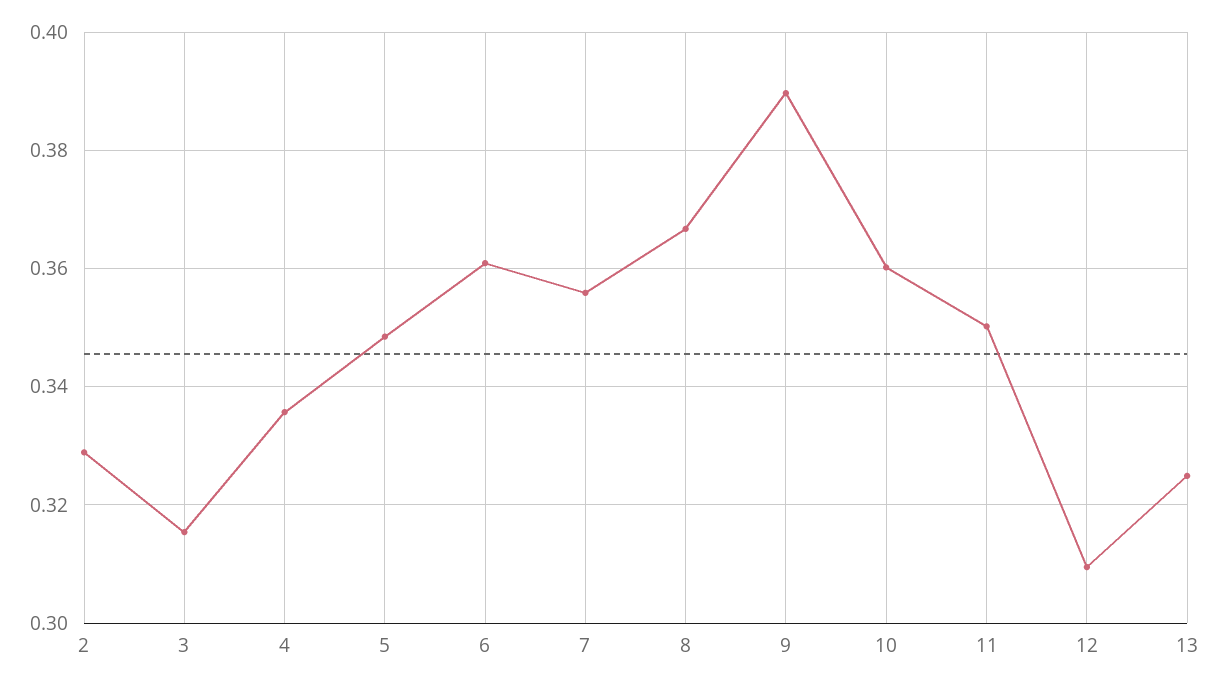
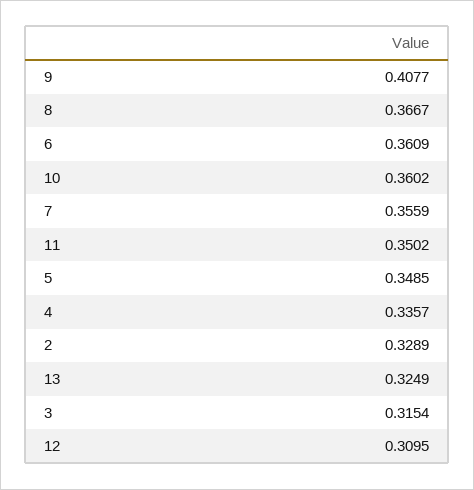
  {
    "2": 0.3289,
    "3": 0.3154,
    "4": 0.3357,
    "5": 0.3485,
    "6": 0.3609,
    "7": 0.3559,
    "8": 0.3667,
-   "9": 0.39,
+   "9": 0.4077,
    "10": 0.3602,
    "11": 0.3502,
    "12": 0.3095,
    "13": 0.3249
  }

